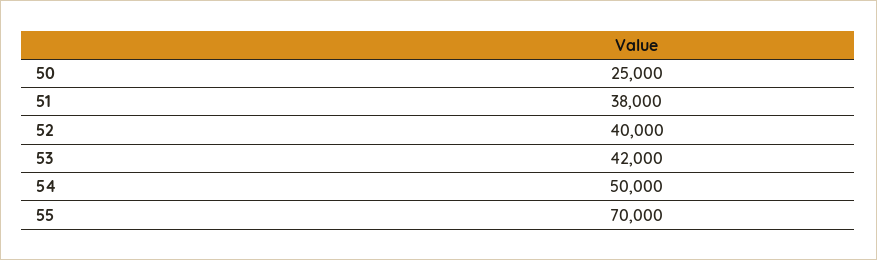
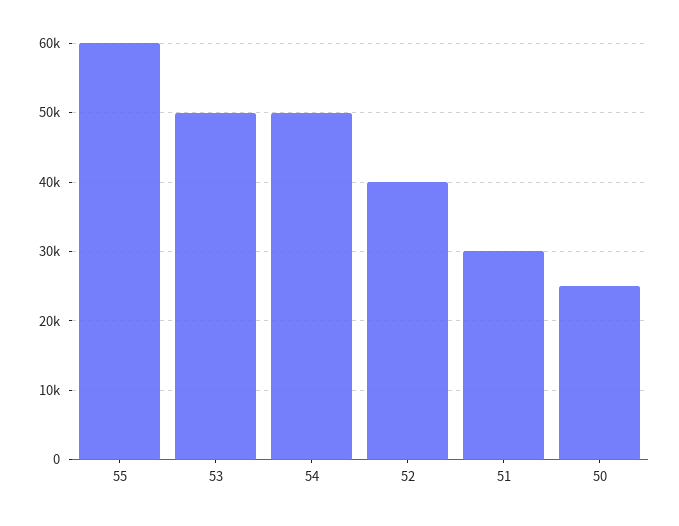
  {
    "50": 25000,
-   "51": 38000,
+   "51": 30000,
    "52": 40000,
-   "53": 42000,
+   "53": 50000,
    "54": 50000,
-   "55": 70000
+   "55": 60000
  }

